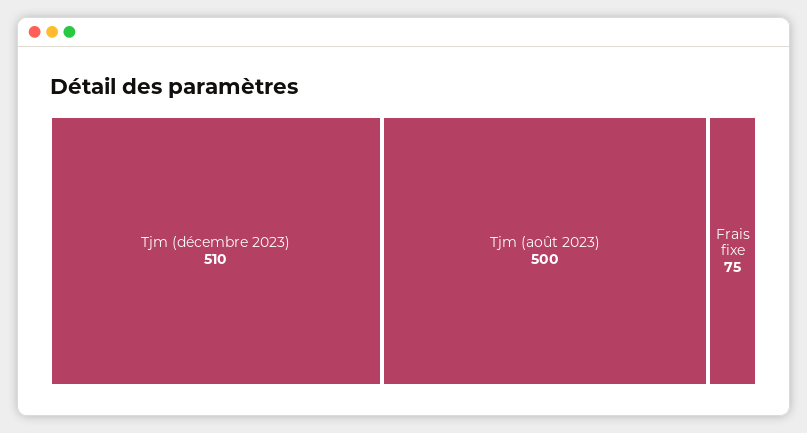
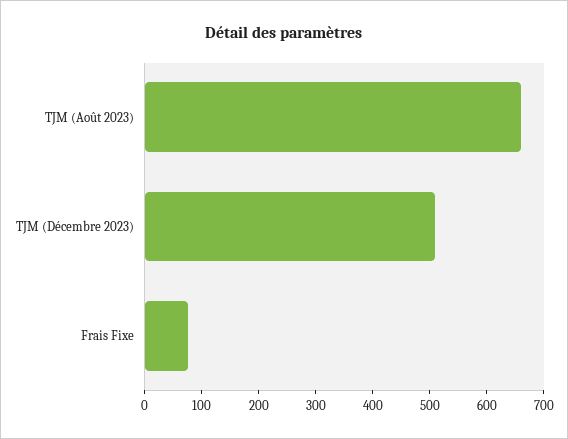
  {
    "Tjm (décembre 2023)": 510,
-   "Tjm (août 2023)": 500,
+   "Tjm (août 2023)": 660,
    "Frais fixe": 75
  }

